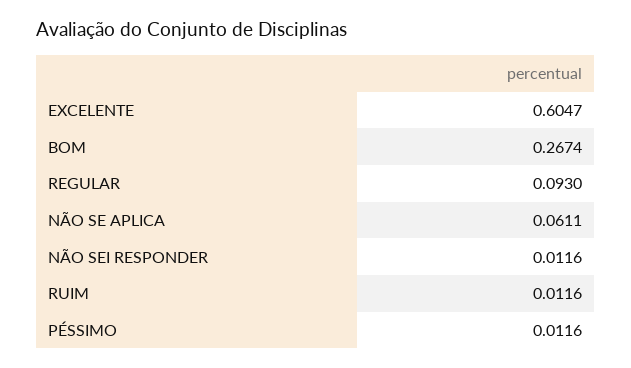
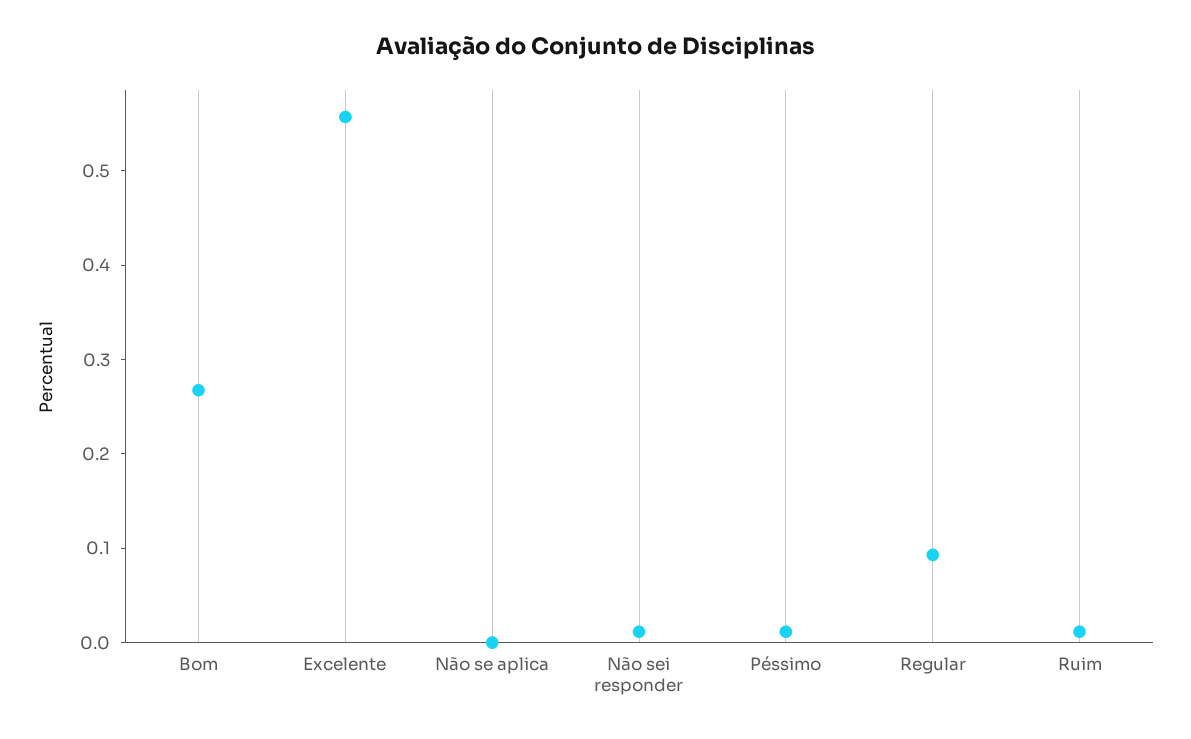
  {
-   "EXCELENTE": 0.6047,
+   "EXCELENTE": 0.56,
    "BOM": 0.2674,
    "REGULAR": 0.093,
-   "NÃO SE APLICA": 0.0611,
+   "NÃO SE APLICA": 0,
    "NÃO SEI RESPONDER": 0.0116,
    "RUIM": 0.0116,
    "PÉSSIMO": 0.0116
  }

